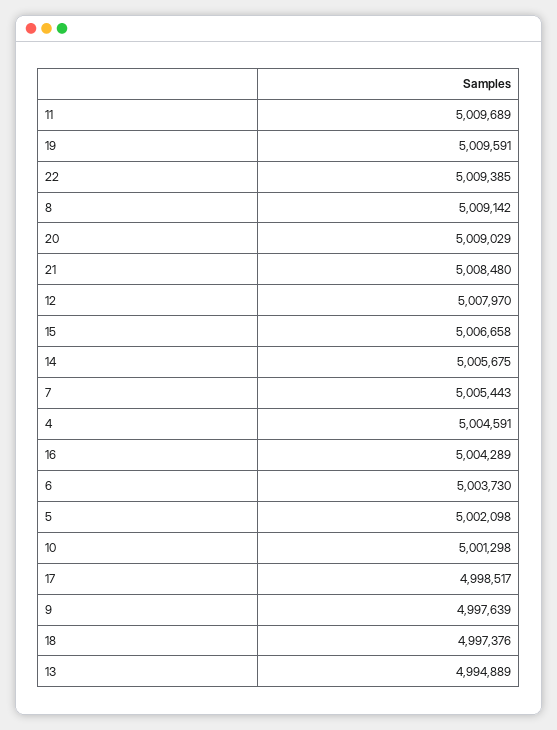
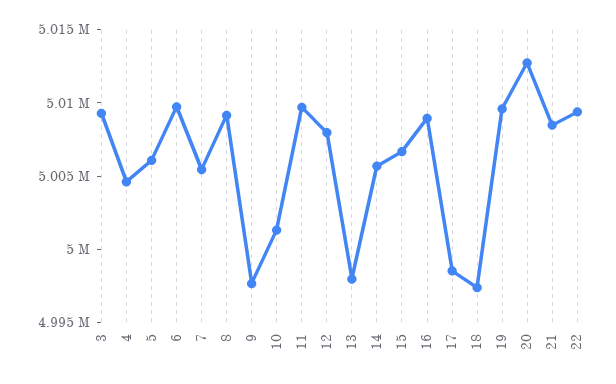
  {
    "11": 5009689,
    "19": 5009591,
    "22": 5009385,
    "8": 5009142,
-   "20": 5009029,
+   "20": 5013000,
    "21": 5008480,
    "12": 5007970,
    "15": 5006658,
    "14": 5005675,
    "7": 5005443,
    "4": 5004591,
-   "16": 5004289,
+   "16": 5009000,
-   "6": 5003730,
+   "6": 5010000,
-   "5": 5002098,
+   "5": 5006000,
    "10": 5001298,
    "17": 4998517,
    "9": 4997639,
    "18": 4997376,
-   "13": 4994889
+   "13": 4998000,
+   "3": 5009000
  }

